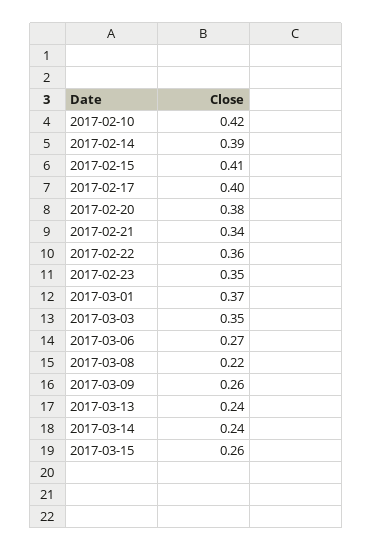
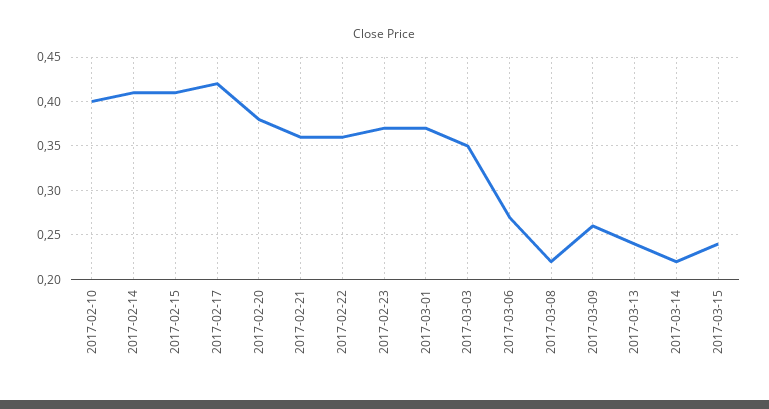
  {
-   "2017-02-10": 0.42,
+   "2017-02-10": 0.4,
-   "2017-02-14": 0.39,
+   "2017-02-14": 0.41,
    "2017-02-15": 0.41,
-   "2017-02-17": 0.4,
+   "2017-02-17": 0.42,
    "2017-02-20": 0.38,
-   "2017-02-21": 0.34,
+   "2017-02-21": 0.36,
    "2017-02-22": 0.36,
-   "2017-02-23": 0.35,
+   "2017-02-23": 0.37,
    "2017-03-01": 0.37,
    "2017-03-03": 0.35,
    "2017-03-06": 0.27,
    "2017-03-08": 0.22,
    "2017-03-09": 0.26,
    "2017-03-13": 0.24,
-   "2017-03-14": 0.24,
+   "2017-03-14": 0.22,
-   "2017-03-15": 0.26
+   "2017-03-15": 0.24
  }

